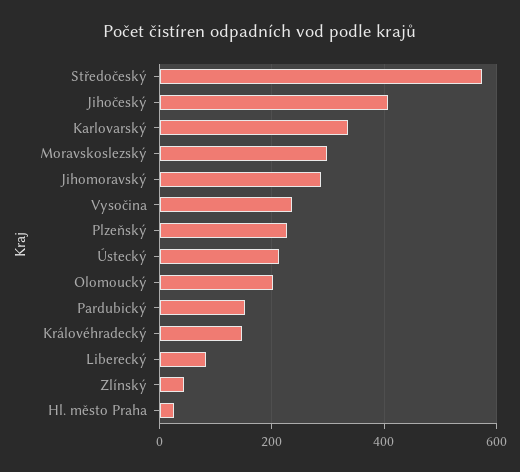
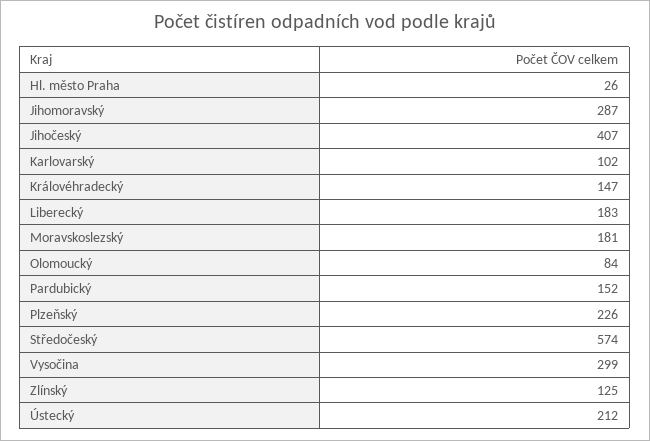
  {
    "Středočeský": 574,
    "Jihočeský": 407,
-   "Karlovarský": 340,
+   "Karlovarský": 102,
-   "Moravskoslezský": 300,
+   "Moravskoslezský": 181,
    "Jihomoravský": 287,
-   "Vysočina": 240,
+   "Vysočina": 299,
    "Plzeňský": 226,
    "Ústecký": 212,
-   "Olomoucký": 200,
+   "Olomoucký": 84,
    "Pardubický": 152,
    "Královéhradecký": 147,
-   "Liberecký": 80,
+   "Liberecký": 183,
-   "Zlínský": 40,
+   "Zlínský": 125,
    "Hl. město Praha": 26
  }

